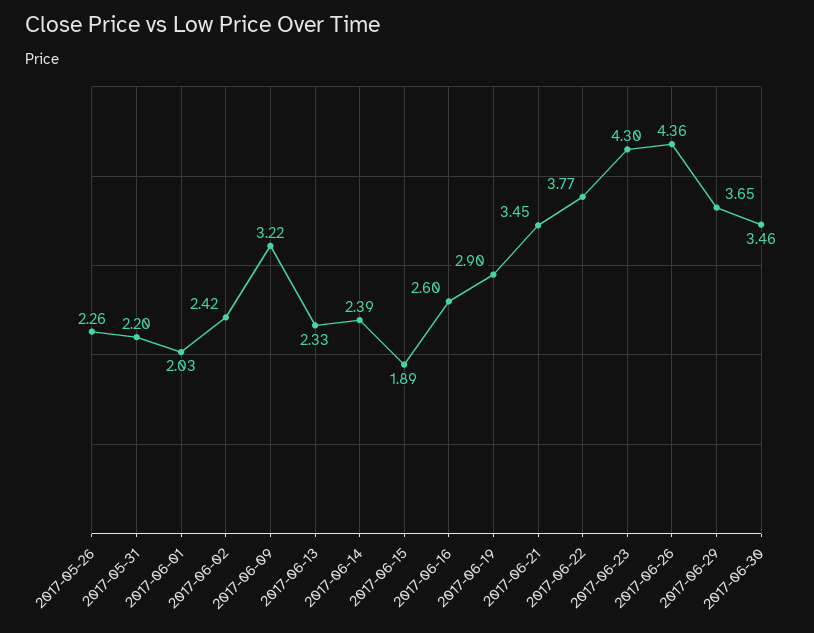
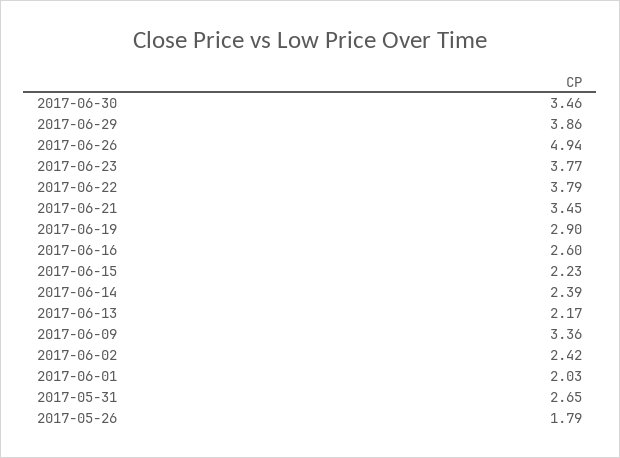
  {
-   "2017-05-26": 2.26,
+   "2017-05-26": 1.79,
-   "2017-05-31": 2.2,
+   "2017-05-31": 2.65,
    "2017-06-01": 2.03,
    "2017-06-02": 2.42,
-   "2017-06-09": 3.22,
+   "2017-06-09": 3.36,
-   "2017-06-13": 2.33,
+   "2017-06-13": 2.17,
    "2017-06-14": 2.39,
-   "2017-06-15": 1.89,
+   "2017-06-15": 2.23,
    "2017-06-16": 2.6,
    "2017-06-19": 2.9,
    "2017-06-21": 3.45,
-   "2017-06-22": 3.77,
+   "2017-06-22": 3.79,
-   "2017-06-23": 4.3,
+   "2017-06-23": 3.77,
-   "2017-06-26": 4.36,
+   "2017-06-26": 4.94,
-   "2017-06-29": 3.65,
+   "2017-06-29": 3.86,
    "2017-06-30": 3.46
  }

